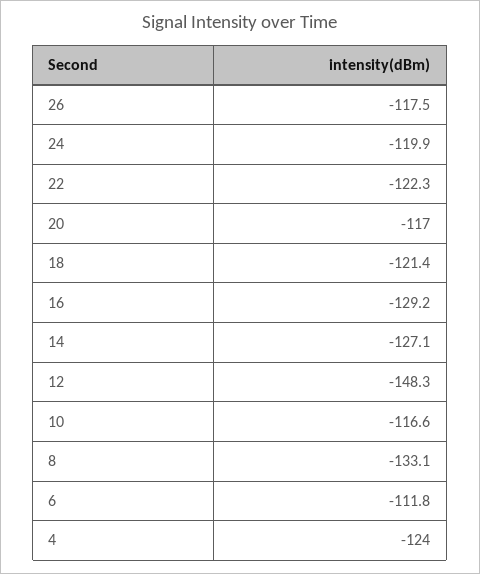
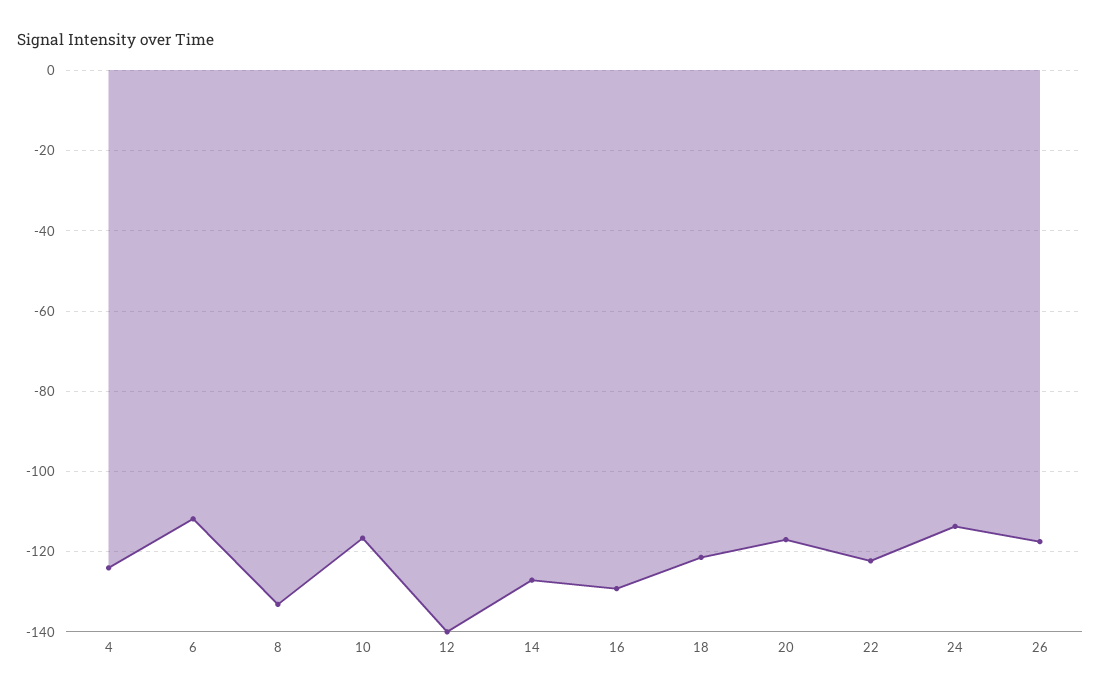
  {
    "26": -117.5,
-   "24": -119.9,
+   "24": -114,
    "22": -122.3,
    "20": -117,
    "18": -121.4,
    "16": -129.2,
    "14": -127.1,
-   "12": -148.3,
+   "12": -140,
    "10": -116.6,
    "8": -133.1,
    "6": -111.8,
    "4": -124
  }

